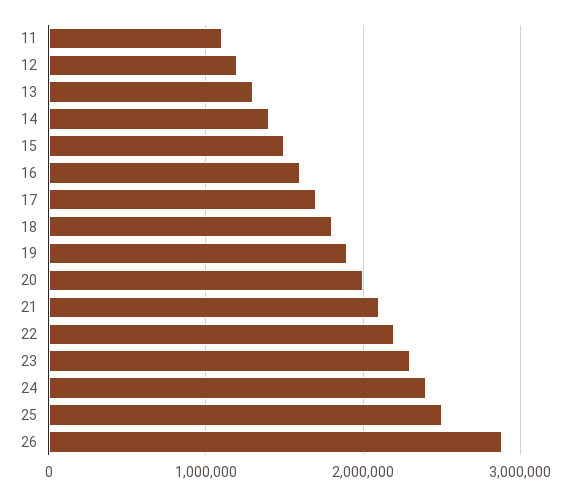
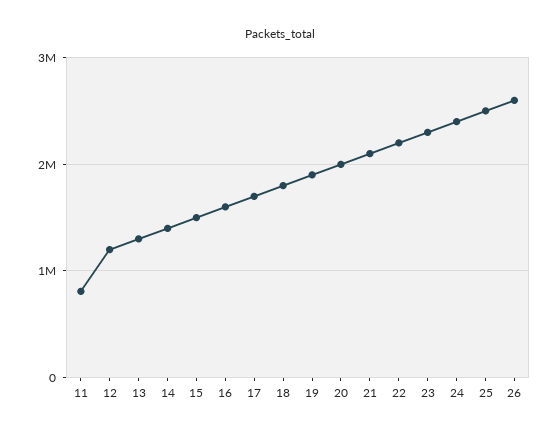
  {
-   "11": 1100000,
+   "11": 800000,
    "12": 1200000,
    "13": 1300000,
    "14": 1400000,
    "15": 1500000,
    "16": 1600000,
    "17": 1700000,
    "18": 1800000,
    "19": 1900000,
    "20": 2000000,
    "21": 2100000,
    "22": 2200000,
    "23": 2300000,
    "24": 2400000,
    "25": 2500000,
-   "26": 2900000
+   "26": 2600000
  }

